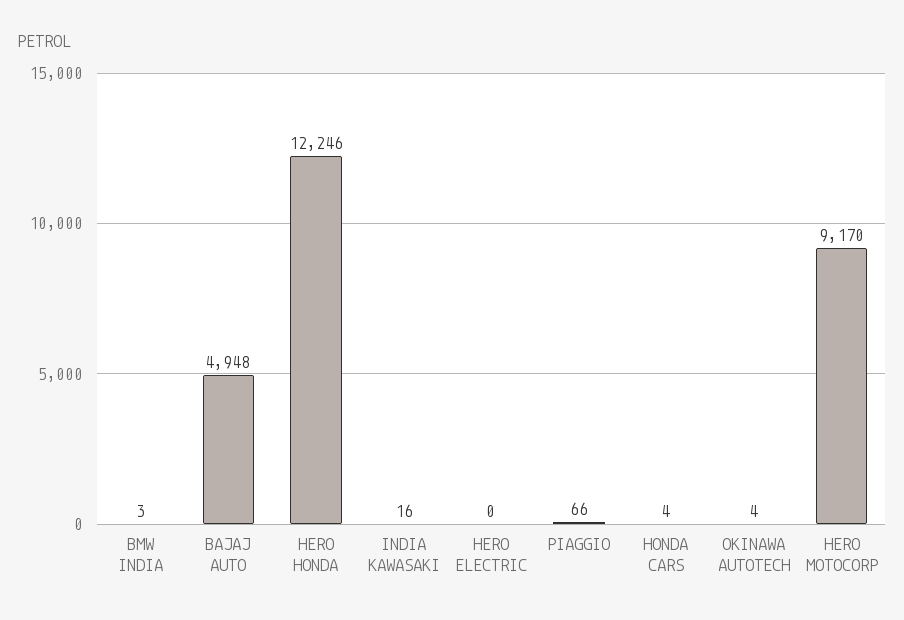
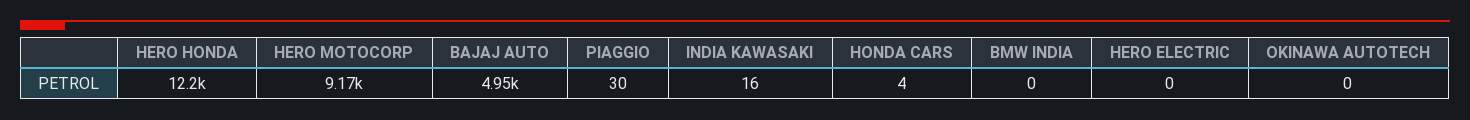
  {
-   "BMW INDIA": 3,
+   "BMW INDIA": 0,
    "BAJAJ AUTO": 4948,
    "HERO HONDA": 12246,
    "INDIA KAWASAKI": 16,
    "HERO ELECTRIC": 0,
-   "PIAGGIO": 66,
+   "PIAGGIO": 30,
    "HONDA CARS": 4,
-   "OKINAWA AUTOTECH": 4,
+   "OKINAWA AUTOTECH": 0,
    "HERO MOTOCORP": 9170
  }

